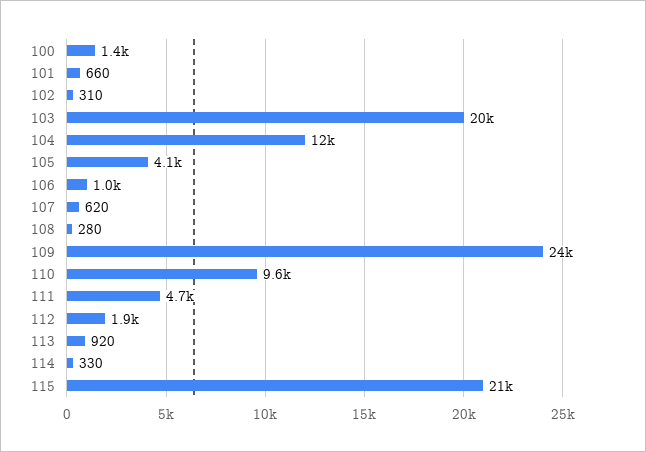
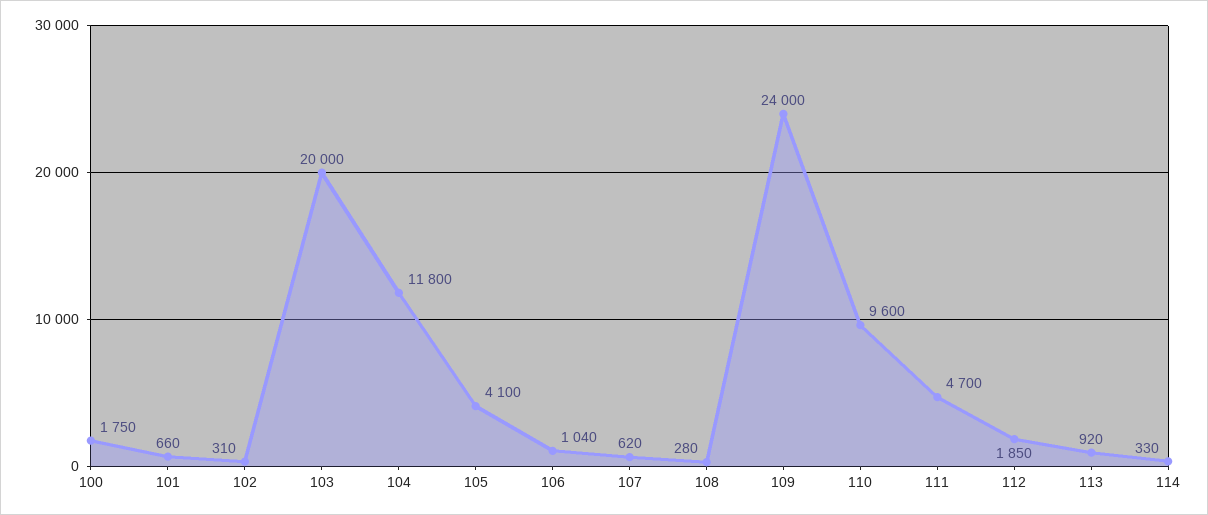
  {
-   "100": 1400,
+   "100": 1750,
    "101": 660,
    "102": 310,
    "103": 20000,
    "104": 11800,
    "105": 4100,
    "106": 1040,
    "107": 620,
    "108": 280,
    "109": 24000,
    "110": 9600,
    "111": 4700,
    "112": 1850,
    "113": 920,
-   "114": 330,
+   "114": 330
-   "115": 21000
  }

